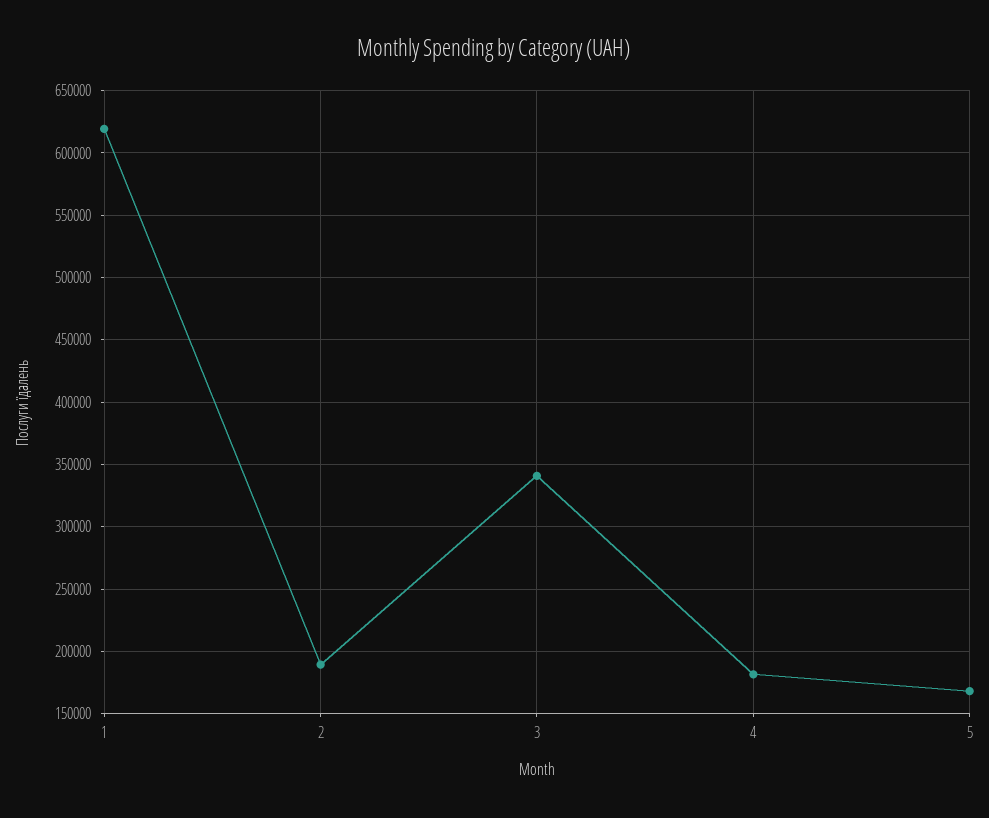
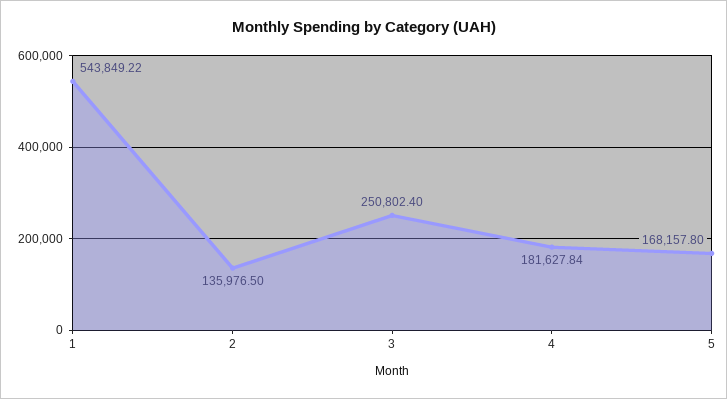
  {
-   "1": 620000,
+   "1": 543849.22,
-   "2": 190000,
+   "2": 135976.5,
-   "3": 340000,
+   "3": 250802.4,
    "4": 181627.84,
    "5": 168157.8
  }

